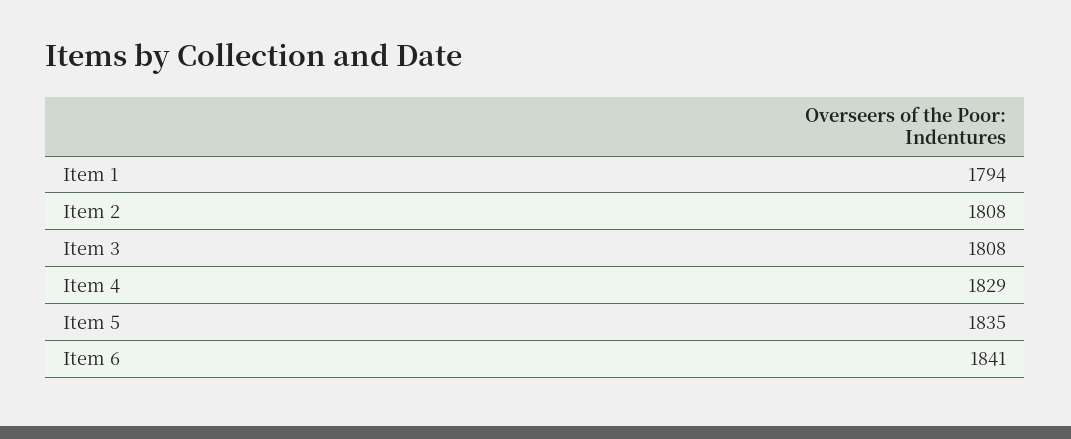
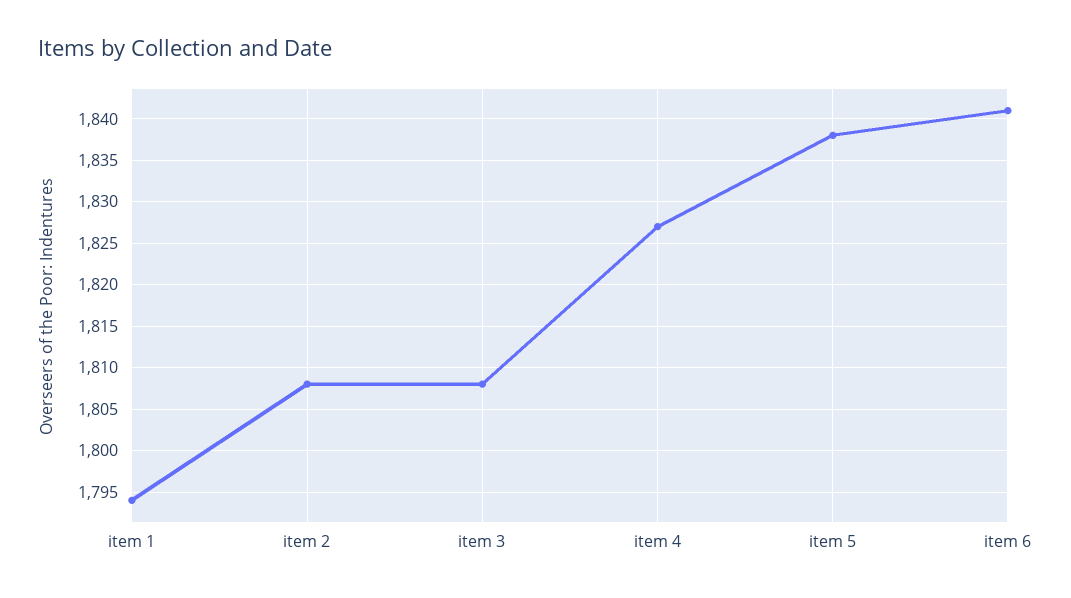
  {
    "Item 1": 1794,
    "Item 2": 1808,
    "Item 3": 1808,
-   "Item 4": 1829,
+   "Item 4": 1827,
-   "Item 5": 1835,
+   "Item 5": 1838,
    "Item 6": 1841
  }

